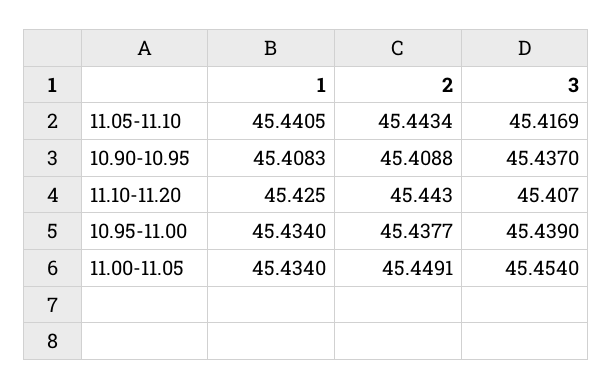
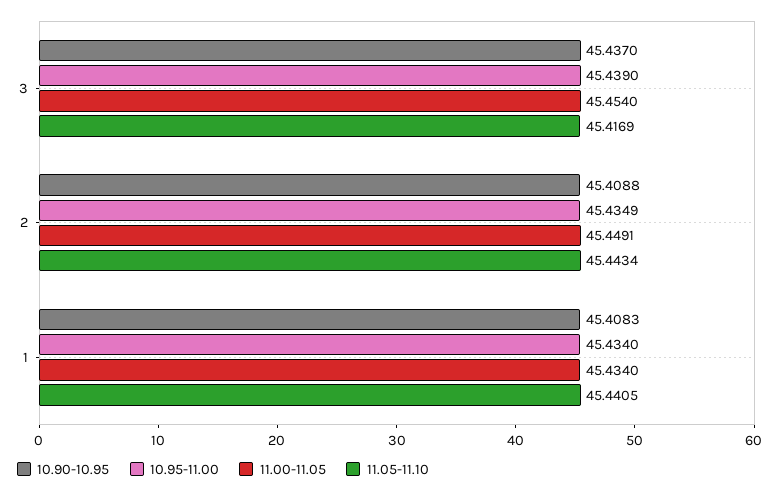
  {
    "11.05-11.10": {
      "1": 45.4405,
      "2": 45.4434,
      "3": 45.4169
    },
    "10.90-10.95": {
      "1": 45.4083,
      "2": 45.4088,
      "3": 45.437
    },
-   "11.10-11.20": {
-     "1": 45.425,
-     "2": 45.443,
-     "3": 45.407
-   },
    "10.95-11.00": {
      "1": 45.434,
-     "2": 45.4377,
+     "2": 45.4349,
      "3": 45.439
    },
    "11.00-11.05": {
      "1": 45.434,
      "2": 45.4491,
      "3": 45.454
    }
  }

